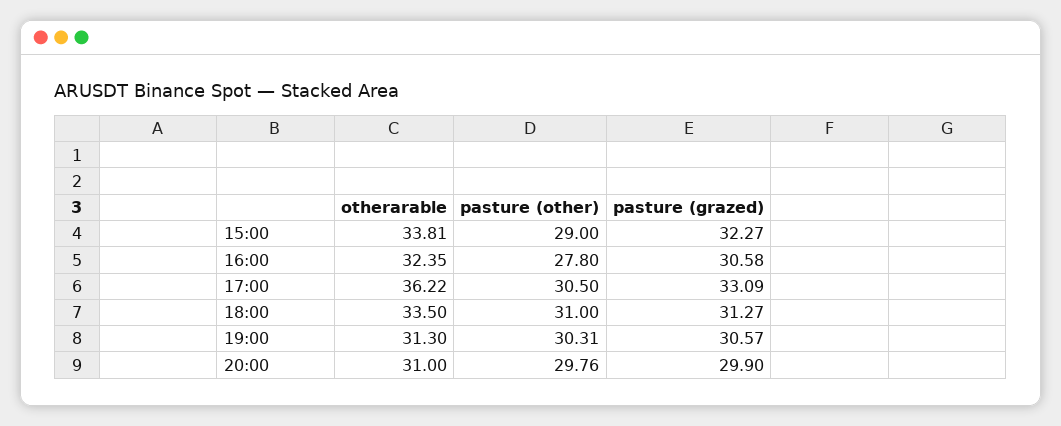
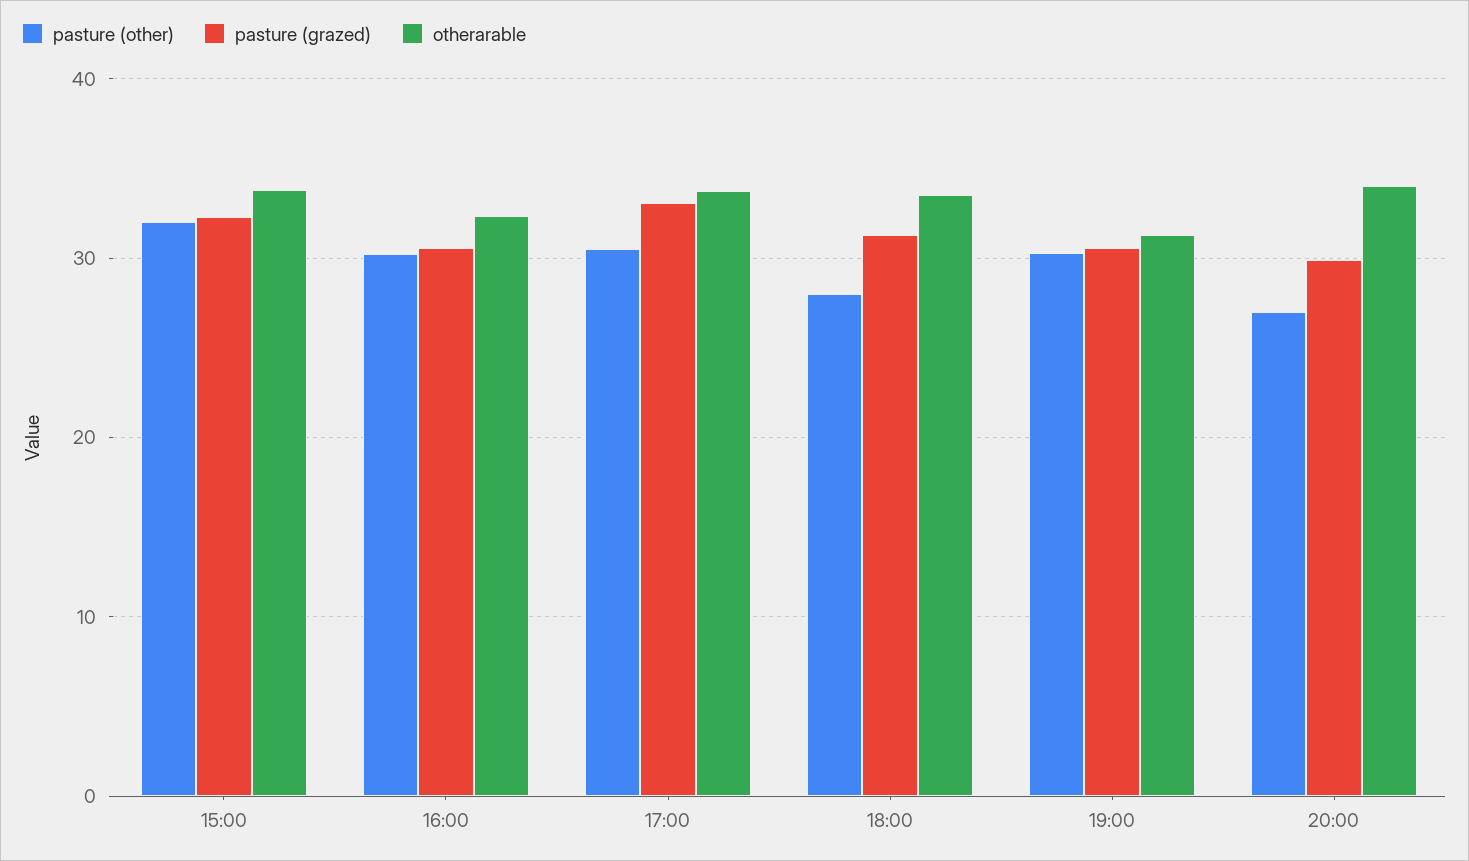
  {
    "otherarable": {
      "15:00": 33.81,
      "16:00": 32.35,
-     "17:00": 36.22,
+     "17:00": 34,
      "18:00": 33.5,
      "19:00": 31.3,
-     "20:00": 31
+     "20:00": 34
    },
    "pasture (other)": {
-     "15:00": 29,
+     "15:00": 32,
-     "16:00": 27.8,
+     "16:00": 30,
      "17:00": 30.5,
-     "18:00": 31,
+     "18:00": 28,
      "19:00": 30.31,
-     "20:00": 29.76
+     "20:00": 27
    },
    "pasture (grazed)": {
      "15:00": 32.27,
      "16:00": 30.58,
      "17:00": 33.09,
      "18:00": 31.27,
      "19:00": 30.57,
      "20:00": 29.9
    }
  }

